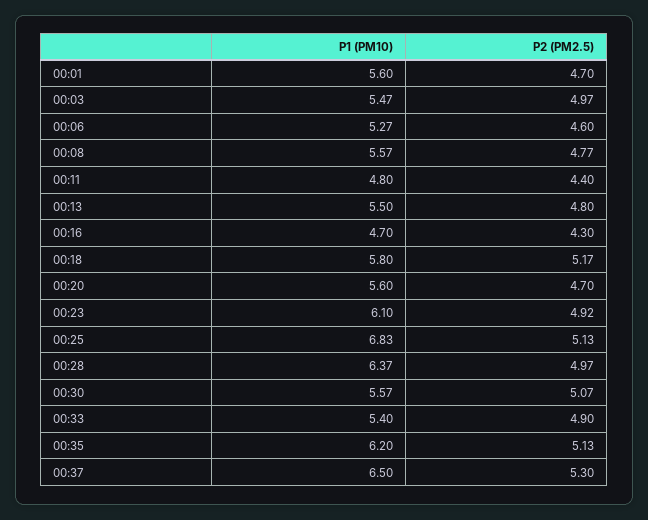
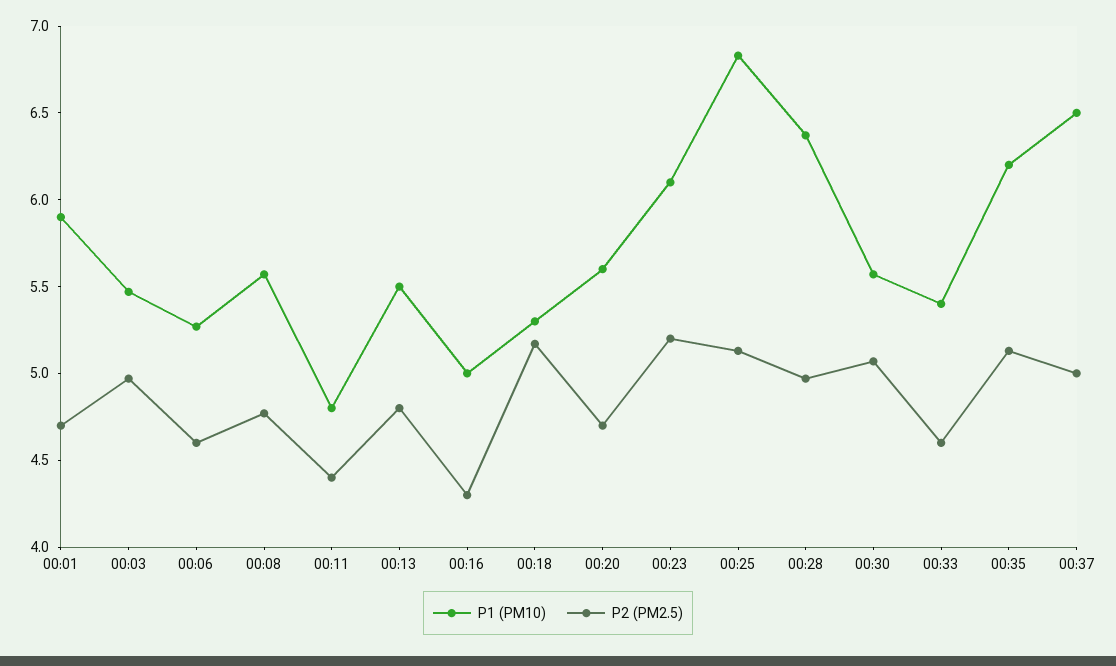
  {
    "P1 (PM10)": {
-     "00:01": 5.6,
+     "00:01": 5.9,
      "00:03": 5.47,
      "00:06": 5.27,
      "00:08": 5.57,
      "00:11": 4.8,
      "00:13": 5.5,
-     "00:16": 4.7,
+     "00:16": 5,
-     "00:18": 5.8,
+     "00:18": 5.3,
      "00:20": 5.6,
      "00:23": 6.1,
      "00:25": 6.83,
      "00:28": 6.37,
      "00:30": 5.57,
      "00:33": 5.4,
      "00:35": 6.2,
      "00:37": 6.5
    },
    "P2 (PM2.5)": {
      "00:01": 4.7,
      "00:03": 4.97,
      "00:06": 4.6,
      "00:08": 4.77,
      "00:11": 4.4,
      "00:13": 4.8,
      "00:16": 4.3,
      "00:18": 5.17,
      "00:20": 4.7,
-     "00:23": 4.92,
+     "00:23": 5.2,
      "00:25": 5.13,
      "00:28": 4.97,
      "00:30": 5.07,
-     "00:33": 4.9,
+     "00:33": 4.6,
      "00:35": 5.13,
-     "00:37": 5.3
+     "00:37": 5
    }
  }

